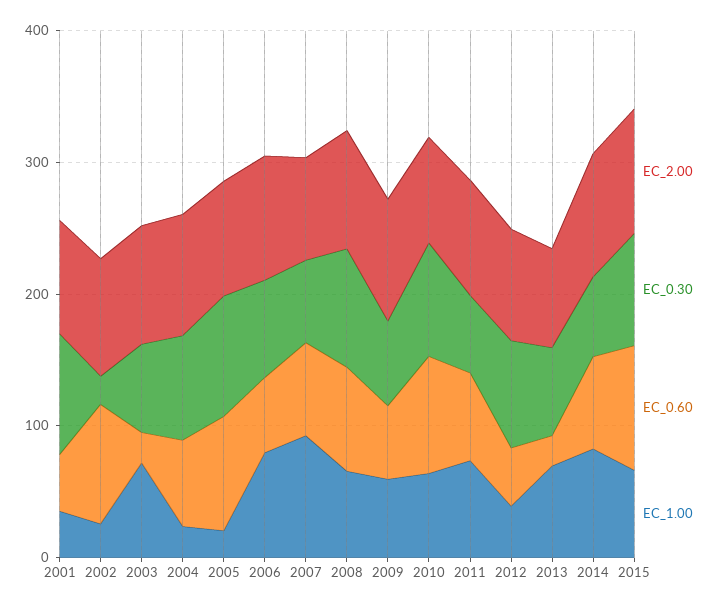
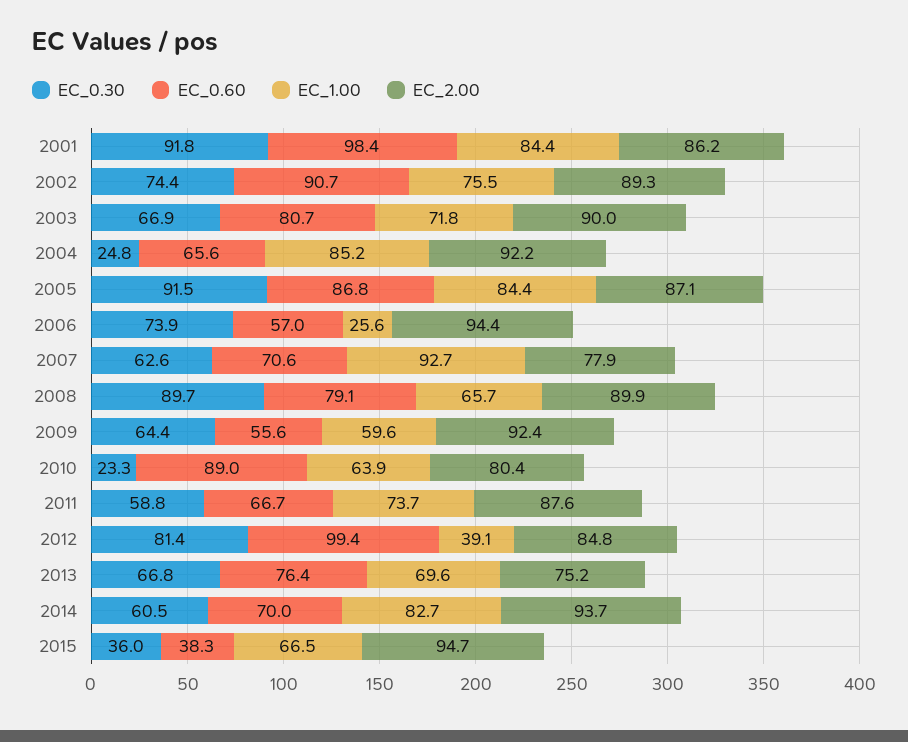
  {
    "EC_2.00": {
      "2001": 86.2,
      "2002": 89.3,
      "2003": 90,
      "2004": 92.2,
      "2005": 87.1,
      "2006": 94.4,
      "2007": 77.9,
      "2008": 89.9,
      "2009": 92.4,
      "2010": 80.4,
      "2011": 87.6,
      "2012": 84.8,
      "2013": 75.2,
      "2014": 93.7,
      "2015": 94.7
    },
    "EC_0.30": {
      "2001": 91.8,
-     "2002": 20,
+     "2002": 74.4,
      "2003": 66.9,
-     "2004": 80,
+     "2004": 24.8,
      "2005": 91.5,
      "2006": 73.9,
      "2007": 62.6,
      "2008": 89.7,
      "2009": 64.4,
-     "2010": 80,
+     "2010": 23.3,
      "2011": 58.8,
      "2012": 81.4,
      "2013": 66.8,
      "2014": 60.5,
-     "2015": 80
+     "2015": 36
    },
    "EC_0.60": {
-     "2001": 40,
+     "2001": 98.4,
      "2002": 90.7,
-     "2003": 20,
+     "2003": 80.7,
      "2004": 65.6,
      "2005": 86.8,
      "2006": 57,
      "2007": 70.6,
      "2008": 79.1,
      "2009": 55.6,
      "2010": 89,
      "2011": 66.7,
-     "2012": 40,
+     "2012": 99.4,
-     "2013": 20,
+     "2013": 76.4,
      "2014": 70,
-     "2015": 100
+     "2015": 38.3
    },
    "EC_1.00": {
-     "2001": 40,
+     "2001": 84.4,
-     "2002": 20,
+     "2002": 75.5,
      "2003": 71.8,
-     "2004": 20,
+     "2004": 85.2,
-     "2005": 20,
+     "2005": 84.4,
-     "2006": 80,
+     "2006": 25.6,
      "2007": 92.7,
      "2008": 65.7,
      "2009": 59.6,
      "2010": 63.9,
      "2011": 73.7,
      "2012": 39.1,
      "2013": 69.6,
      "2014": 82.7,
      "2015": 66.5
    }
  }

